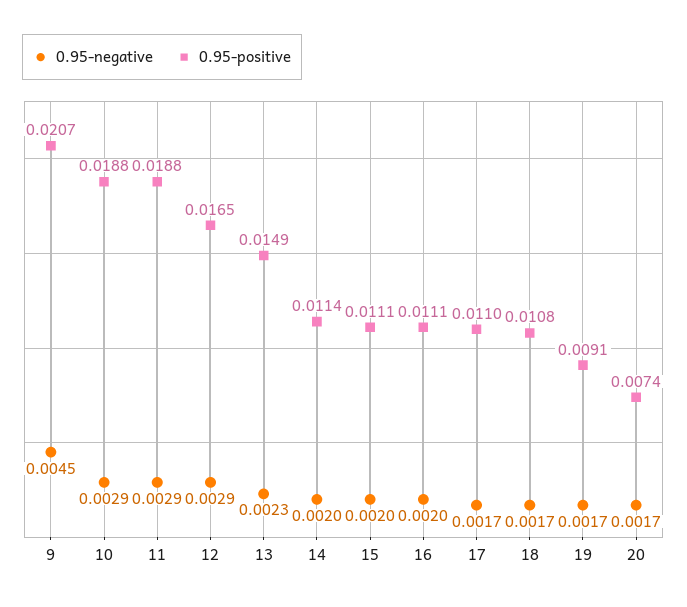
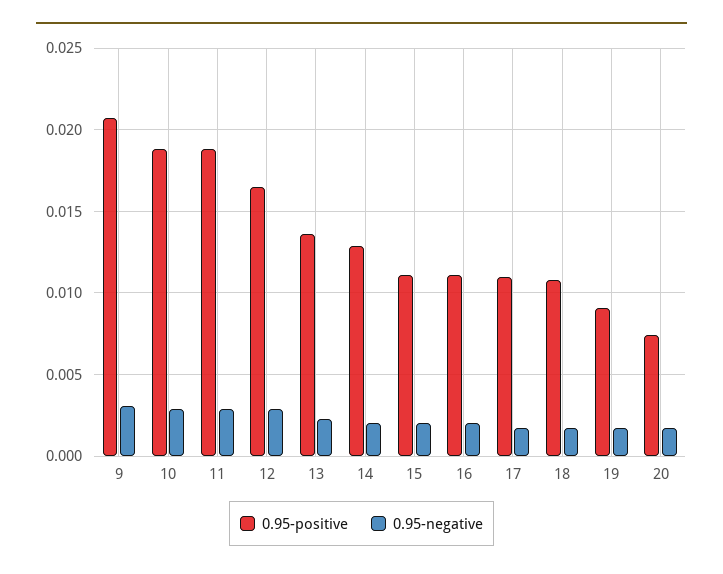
  {
    "0.95-negative": {
-     "9": 0.0045,
+     "9": 0.003,
      "10": 0.0029,
      "11": 0.0029,
      "12": 0.0029,
      "13": 0.0023,
      "14": 0.002,
      "15": 0.002,
      "16": 0.002,
      "17": 0.0017,
      "18": 0.0017,
      "19": 0.0017,
      "20": 0.0017
    },
    "0.95-positive": {
      "9": 0.0207,
      "10": 0.0188,
      "11": 0.0188,
      "12": 0.0165,
-     "13": 0.0149,
+     "13": 0.0135,
-     "14": 0.0114,
+     "14": 0.013,
      "15": 0.0111,
      "16": 0.0111,
      "17": 0.011,
      "18": 0.0108,
      "19": 0.0091,
      "20": 0.0074
    }
  }

